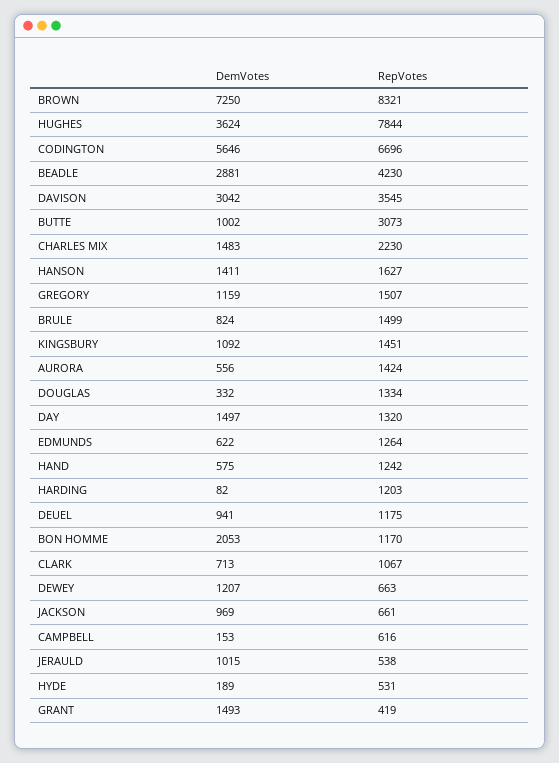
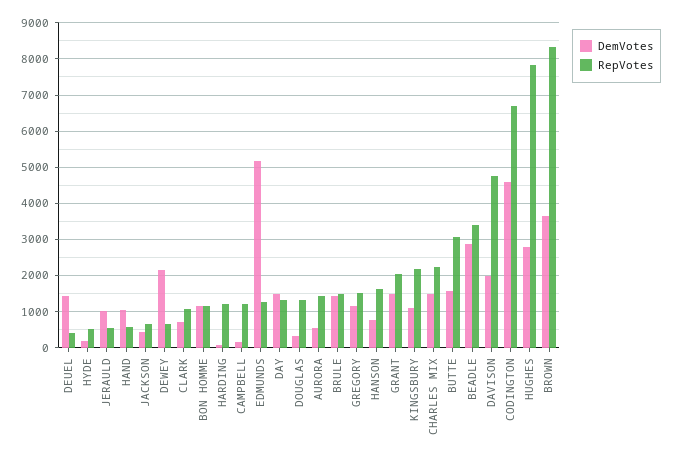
  {
    "DemVotes": {
-     "BROWN": 7250,
+     "BROWN": 3600,
-     "HUGHES": 3624,
+     "HUGHES": 2800,
-     "CODINGTON": 5646,
+     "CODINGTON": 4600,
      "BEADLE": 2881,
-     "DAVISON": 3042,
+     "DAVISON": 2000,
-     "BUTTE": 1002,
+     "BUTTE": 1600,
      "CHARLES MIX": 1483,
-     "HANSON": 1411,
+     "HANSON": 800,
      "GREGORY": 1159,
-     "BRULE": 824,
+     "BRULE": 1400,
      "KINGSBURY": 1092,
      "AURORA": 556,
      "DOUGLAS": 332,
      "DAY": 1497,
-     "EDMUNDS": 622,
+     "EDMUNDS": 5200,
-     "HAND": 575,
+     "HAND": 1000,
      "HARDING": 82,
-     "DEUEL": 941,
+     "DEUEL": 1400,
-     "BON HOMME": 2053,
+     "BON HOMME": 1200,
      "CLARK": 713,
-     "DEWEY": 1207,
+     "DEWEY": 2200,
-     "JACKSON": 969,
+     "JACKSON": 400,
      "CAMPBELL": 153,
      "JERAULD": 1015,
      "HYDE": 189,
      "GRANT": 1493
    },
    "RepVotes": {
      "BROWN": 8321,
      "HUGHES": 7844,
      "CODINGTON": 6696,
-     "BEADLE": 4230,
+     "BEADLE": 3400,
-     "DAVISON": 3545,
+     "DAVISON": 4800,
      "BUTTE": 3073,
      "CHARLES MIX": 2230,
      "HANSON": 1627,
      "GREGORY": 1507,
      "BRULE": 1499,
-     "KINGSBURY": 1451,
+     "KINGSBURY": 2200,
      "AURORA": 1424,
      "DOUGLAS": 1334,
      "DAY": 1320,
      "EDMUNDS": 1264,
-     "HAND": 1242,
+     "HAND": 600,
      "HARDING": 1203,
-     "DEUEL": 1175,
+     "DEUEL": 400,
      "BON HOMME": 1170,
      "CLARK": 1067,
      "DEWEY": 663,
      "JACKSON": 661,
-     "CAMPBELL": 616,
+     "CAMPBELL": 1200,
      "JERAULD": 538,
      "HYDE": 531,
-     "GRANT": 419
+     "GRANT": 2000
    }
  }

